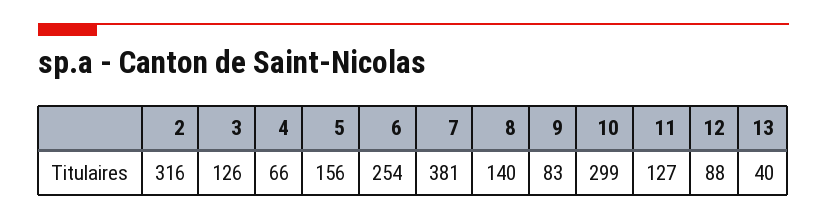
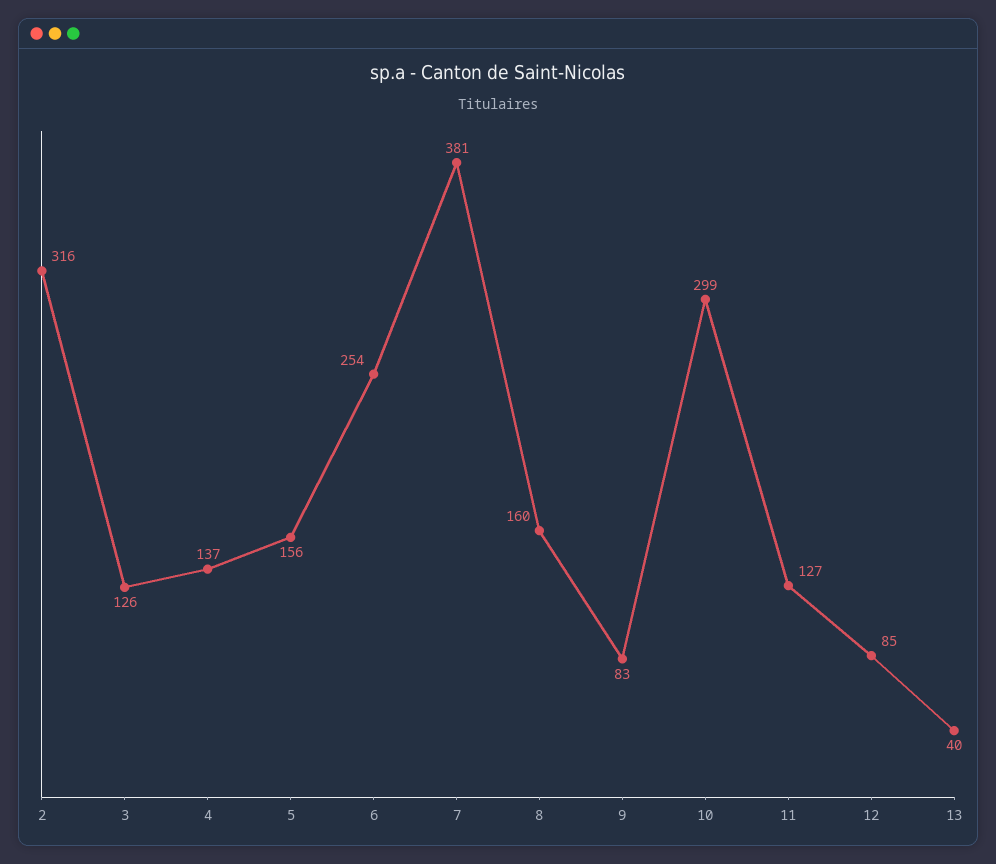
  {
    "2": 316,
    "3": 126,
-   "4": 66,
+   "4": 137,
    "5": 156,
    "6": 254,
    "7": 381,
-   "8": 140,
+   "8": 160,
    "9": 83,
    "10": 299,
    "11": 127,
-   "12": 88,
+   "12": 85,
    "13": 40
  }

